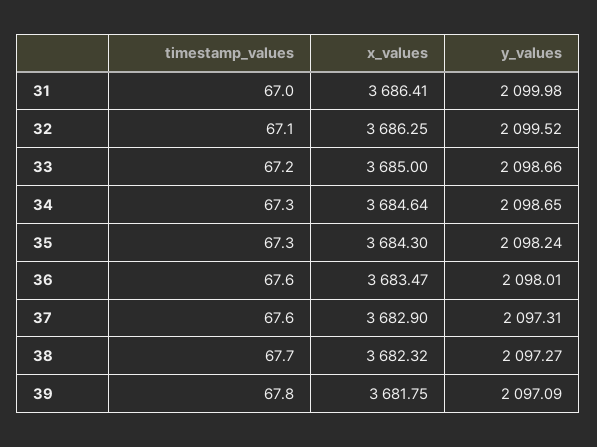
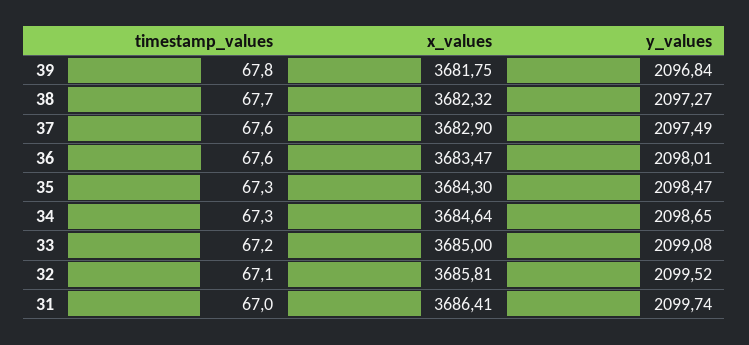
  {
    "timestamp_values": {
      "31": 67,
      "32": 67.1,
      "33": 67.2,
      "34": 67.3,
      "35": 67.3,
      "36": 67.6,
      "37": 67.6,
      "38": 67.7,
      "39": 67.8
    },
    "x_values": {
      "31": 3686.41,
-     "32": 3686.25,
+     "32": 3685.81,
      "33": 3685,
      "34": 3684.64,
      "35": 3684.3,
      "36": 3683.47,
      "37": 3682.9,
      "38": 3682.32,
      "39": 3681.75
    },
    "y_values": {
-     "31": 2099.98,
+     "31": 2099.74,
      "32": 2099.52,
-     "33": 2098.66,
+     "33": 2099.08,
      "34": 2098.65,
-     "35": 2098.24,
+     "35": 2098.47,
      "36": 2098.01,
-     "37": 2097.31,
+     "37": 2097.49,
      "38": 2097.27,
-     "39": 2097.09
+     "39": 2096.84
    }
  }

